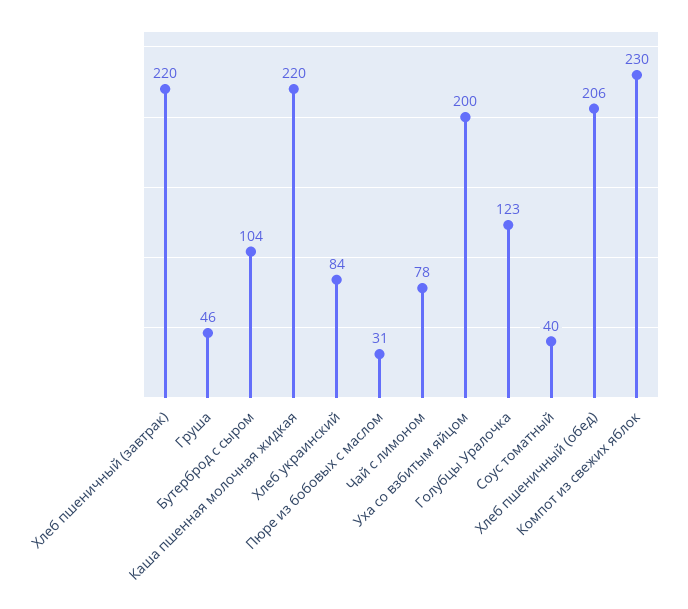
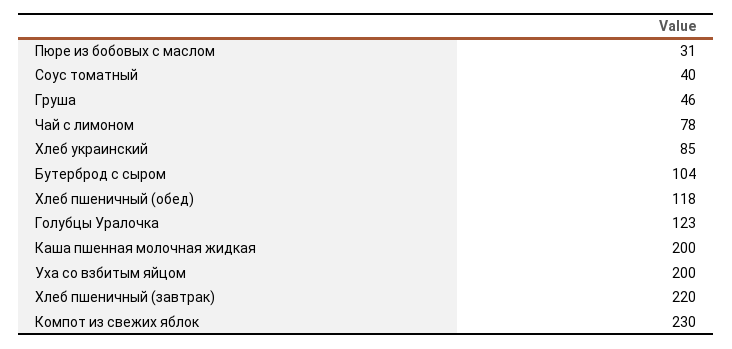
  {
    "Хлеб пшеничный (завтрак)": 220,
    "Груша": 46,
    "Бутерброд с сыром": 104,
-   "Каша пшенная молочная жидкая": 220,
+   "Каша пшенная молочная жидкая": 200,
-   "Хлеб украинский": 84,
+   "Хлеб украинский": 85,
    "Пюре из бобовых с маслом": 31,
    "Чай с лимоном": 78,
    "Уха со взбитым яйцом": 200,
    "Голубцы Уралочка": 123,
    "Соус томатный": 40,
-   "Хлеб пшеничный (обед)": 206,
+   "Хлеб пшеничный (обед)": 118,
    "Компот из свежих яблок": 230
  }

